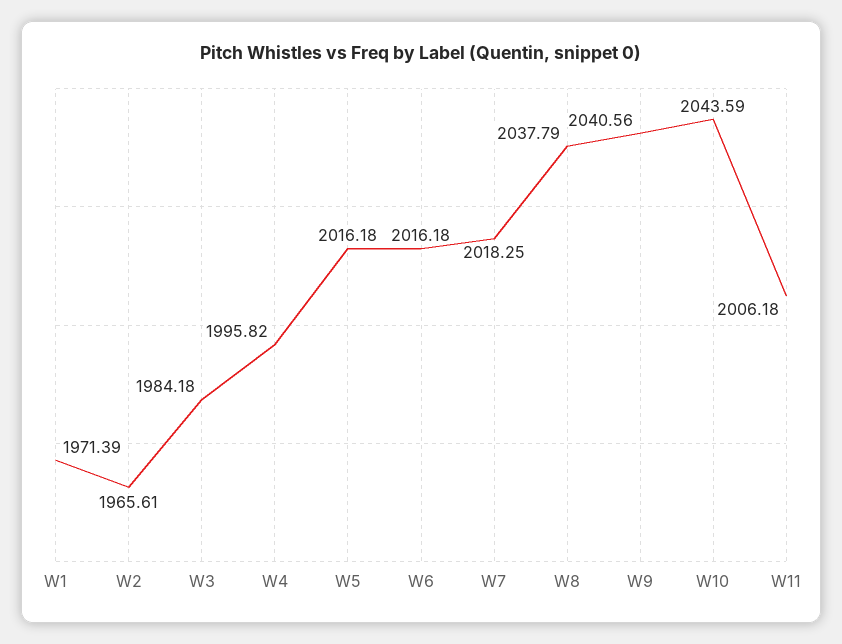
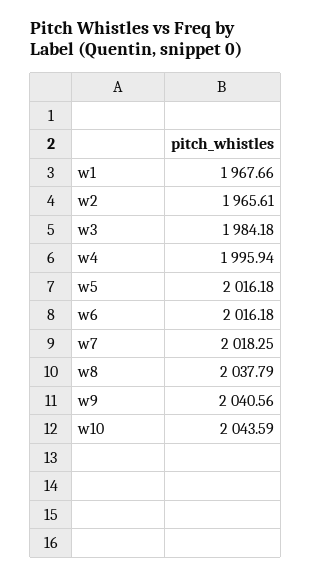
  {
-   "W1": 1971.39,
+   "W1": 1967.66,
    "W2": 1965.61,
    "W3": 1984.18,
-   "W4": 1995.82,
+   "W4": 1995.94,
    "W5": 2016.18,
    "W6": 2016.18,
    "W7": 2018.25,
    "W8": 2037.79,
    "W9": 2040.56,
-   "W10": 2043.59,
+   "W10": 2043.59
-   "W11": 2006.18
  }

